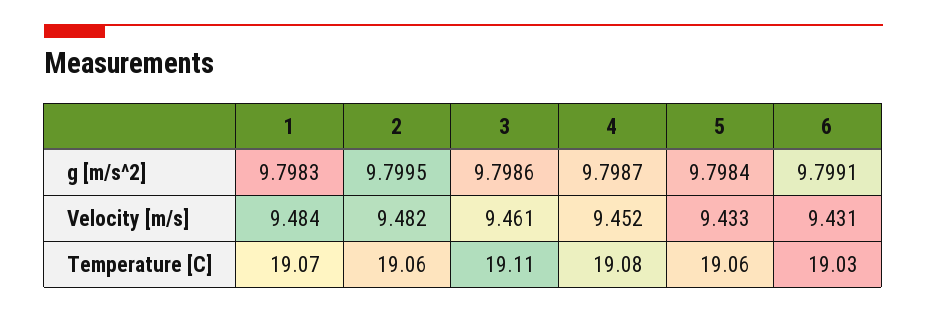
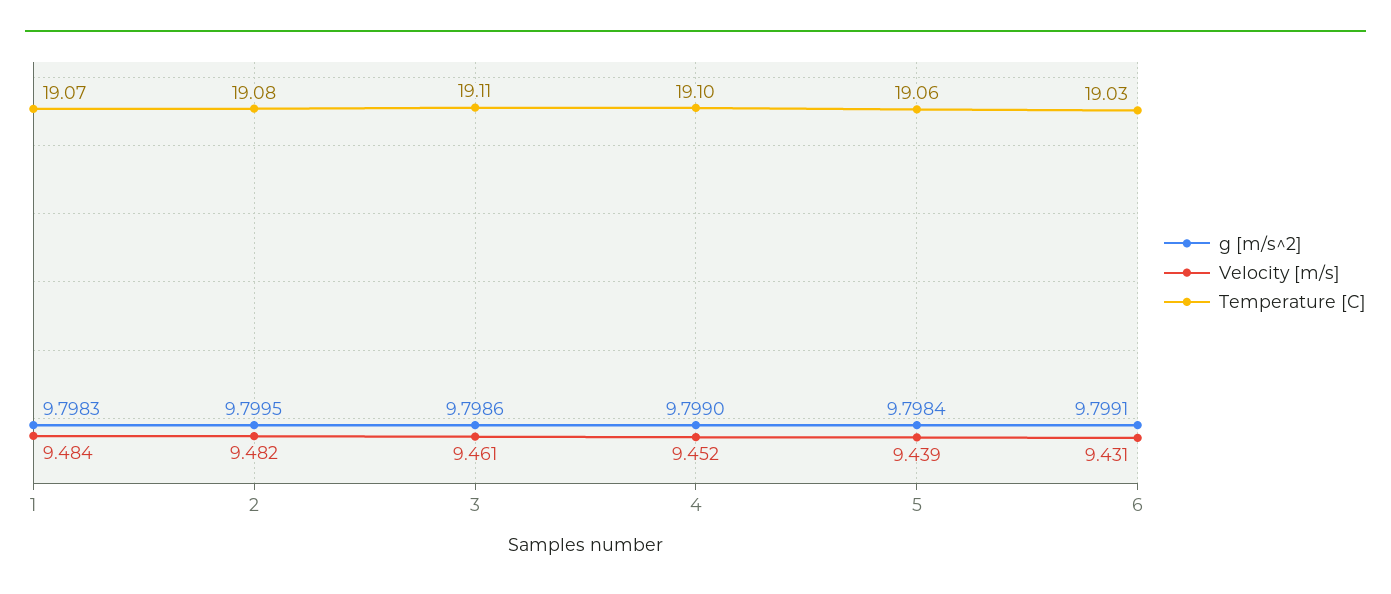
  {
    "g [m/s^2]": {
      "1": 9.7983,
      "2": 9.7995,
      "3": 9.7986,
-     "4": 9.7987,
+     "4": 9.799,
      "5": 9.7984,
      "6": 9.7991
    },
    "Velocity [m/s]": {
      "1": 9.484,
      "2": 9.482,
      "3": 9.461,
      "4": 9.452,
-     "5": 9.433,
+     "5": 9.439,
      "6": 9.431
    },
    "Temperature [C]": {
      "1": 19.07,
-     "2": 19.06,
+     "2": 19.08,
      "3": 19.11,
-     "4": 19.08,
+     "4": 19.1,
      "5": 19.06,
      "6": 19.03
    }
  }

